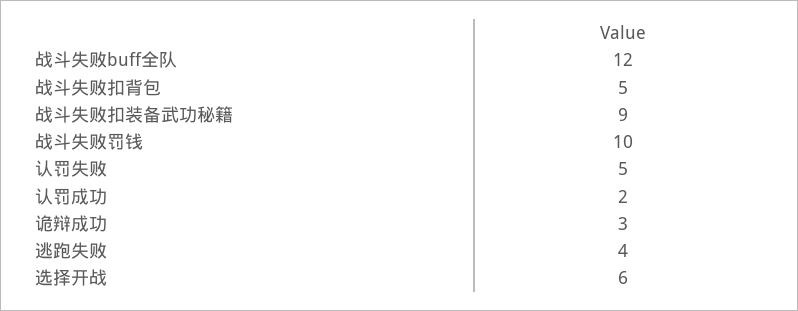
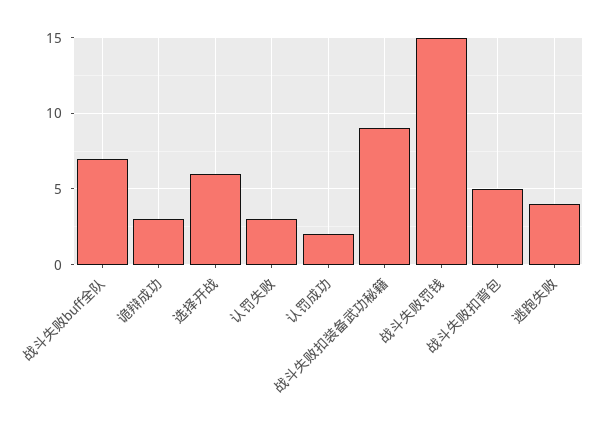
  {
-   "战斗失败buff全队": 12,
+   "战斗失败buff全队": 7,
    "战斗失败扣背包": 5,
    "战斗失败扣装备武功秘籍": 9,
-   "战斗失败罚钱": 10,
+   "战斗失败罚钱": 15,
-   "认罚失败": 5,
+   "认罚失败": 3,
    "认罚成功": 2,
    "诡辩成功": 3,
    "逃跑失败": 4,
    "选择开战": 6
  }

